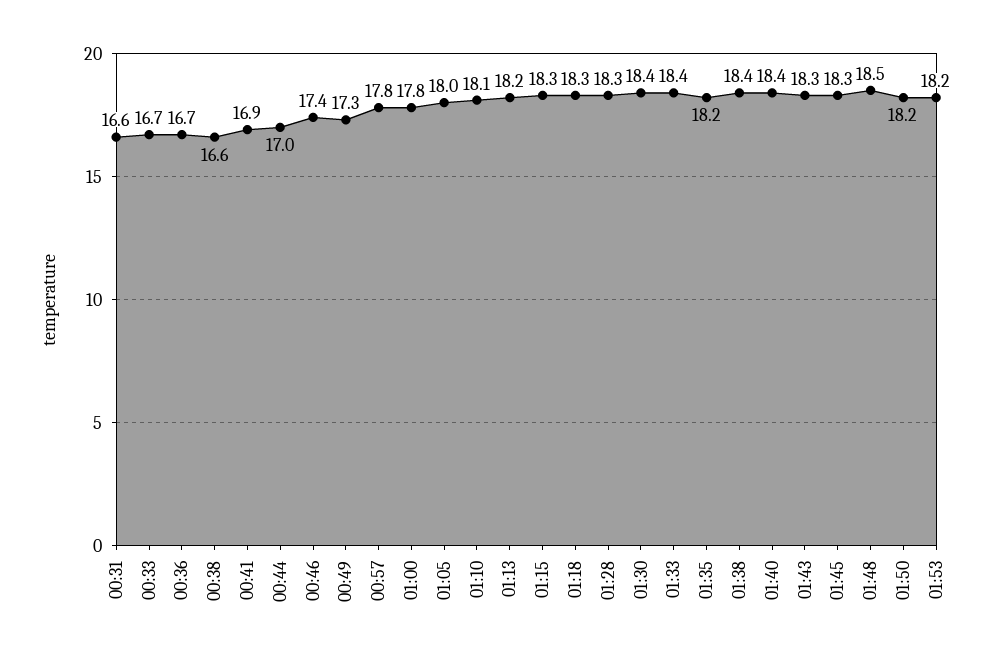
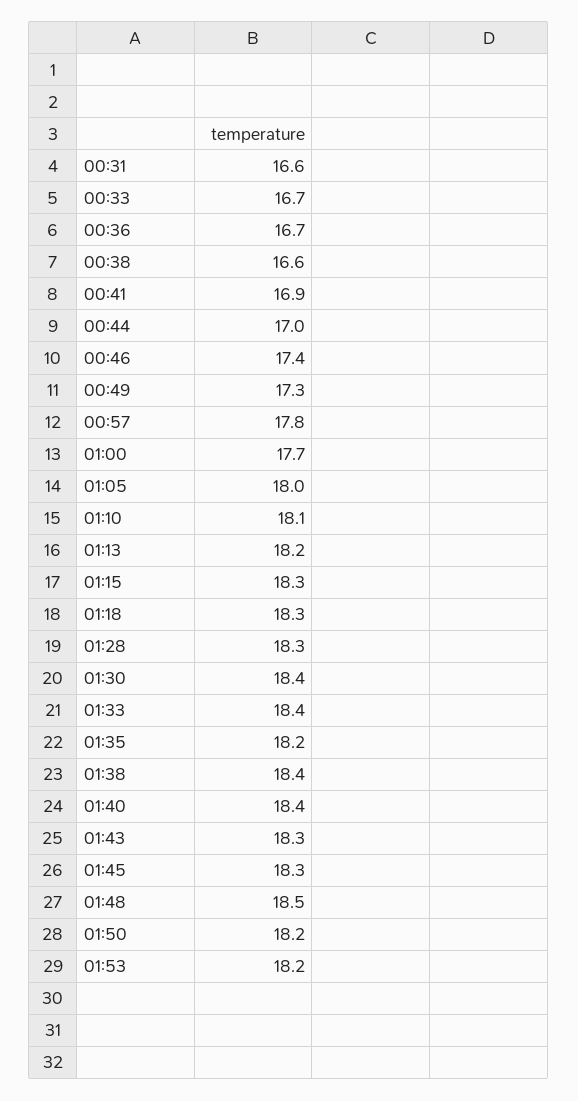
  {
    "00:31": 16.6,
    "00:33": 16.7,
    "00:36": 16.7,
    "00:38": 16.6,
    "00:41": 16.9,
    "00:44": 17,
    "00:46": 17.4,
    "00:49": 17.3,
    "00:57": 17.8,
-   "01:00": 17.8,
+   "01:00": 17.7,
    "01:05": 18,
    "01:10": 18.1,
    "01:13": 18.2,
    "01:15": 18.3,
    "01:18": 18.3,
    "01:28": 18.3,
    "01:30": 18.4,
    "01:33": 18.4,
    "01:35": 18.2,
    "01:38": 18.4,
    "01:40": 18.4,
    "01:43": 18.3,
    "01:45": 18.3,
    "01:48": 18.5,
    "01:50": 18.2,
    "01:53": 18.2
  }

